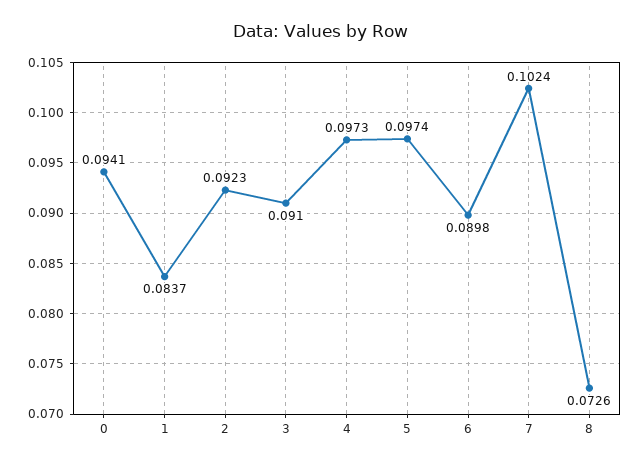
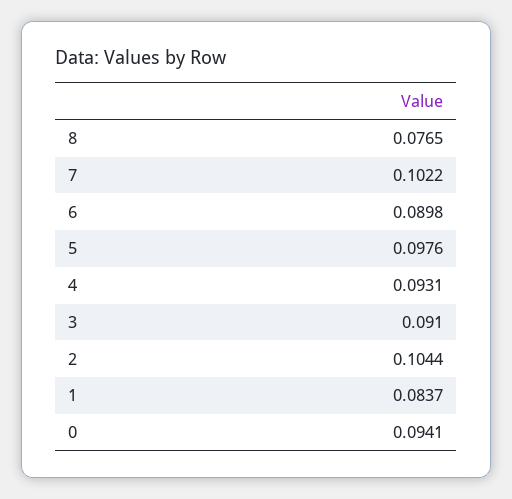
  {
    "0": 0.0941,
    "1": 0.0837,
-   "2": 0.0923,
+   "2": 0.1044,
    "3": 0.091,
-   "4": 0.0973,
+   "4": 0.0931,
-   "5": 0.0974,
+   "5": 0.0976,
    "6": 0.0898,
-   "7": 0.1024,
+   "7": 0.1022,
-   "8": 0.0726
+   "8": 0.0765
  }

